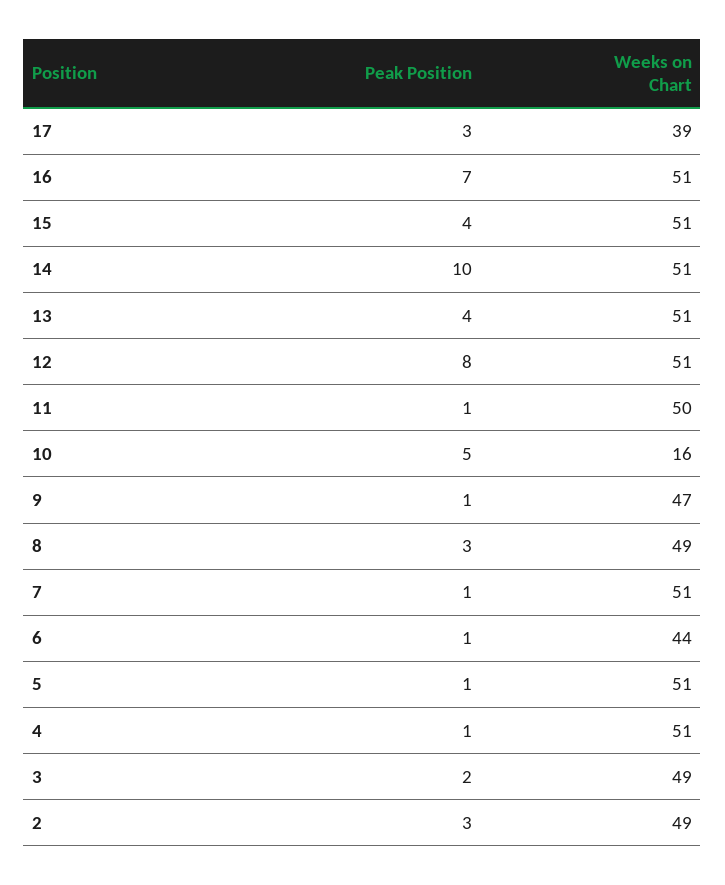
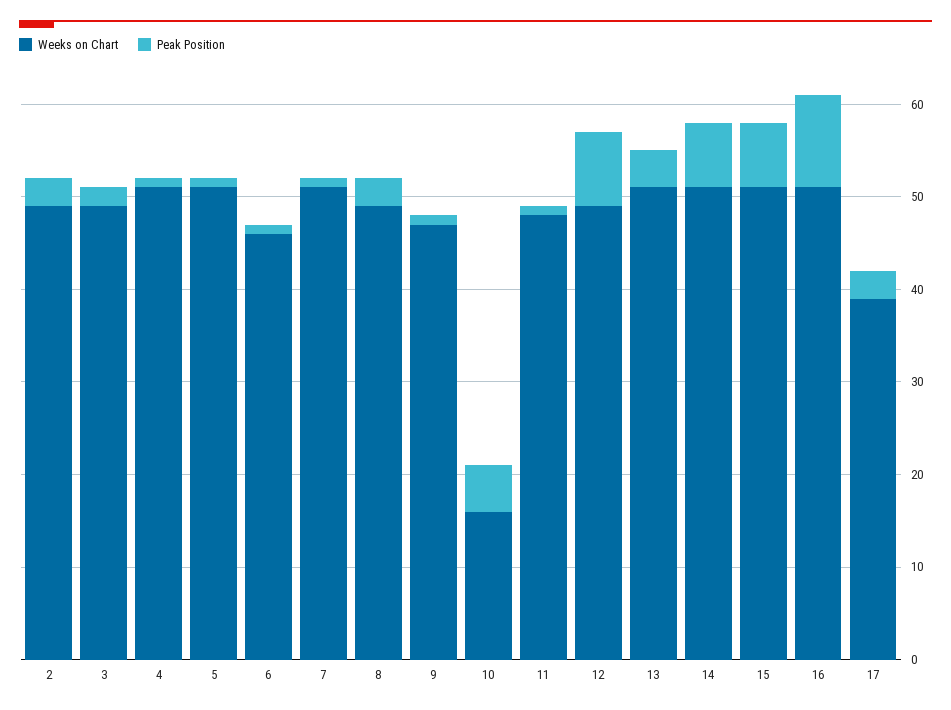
  {
    "Peak Position": {
      "17": 3,
-     "16": 7,
+     "16": 10,
-     "15": 4,
+     "15": 7,
-     "14": 10,
+     "14": 7,
      "13": 4,
      "12": 8,
      "11": 1,
      "10": 5,
      "9": 1,
      "8": 3,
      "7": 1,
      "6": 1,
      "5": 1,
      "4": 1,
      "3": 2,
      "2": 3
    },
    "Weeks on Chart": {
      "17": 39,
      "16": 51,
      "15": 51,
      "14": 51,
      "13": 51,
-     "12": 51,
+     "12": 49,
-     "11": 50,
+     "11": 48,
      "10": 16,
      "9": 47,
      "8": 49,
      "7": 51,
-     "6": 44,
+     "6": 46,
      "5": 51,
      "4": 51,
      "3": 49,
      "2": 49
    }
  }

